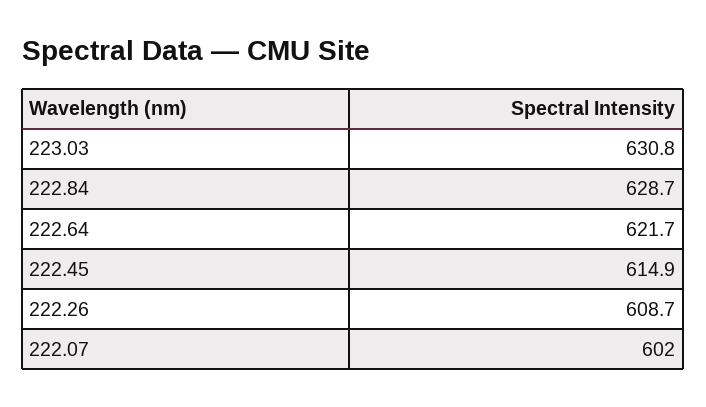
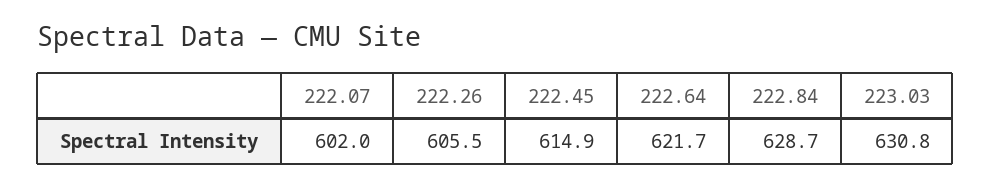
  {
    "223.03": 630.8,
    "222.84": 628.7,
    "222.64": 621.7,
    "222.45": 614.9,
-   "222.26": 608.7,
+   "222.26": 605.5,
    "222.07": 602
  }

